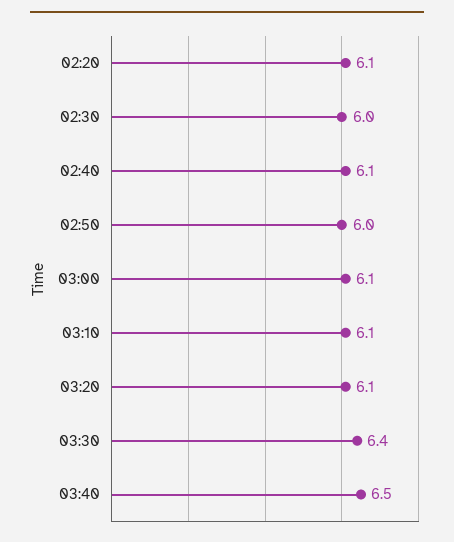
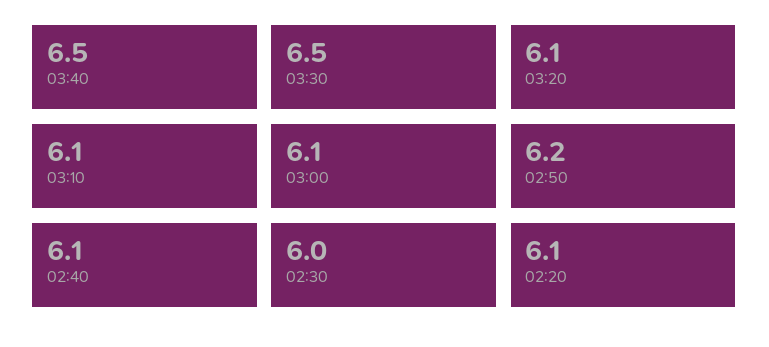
  {
    "02:20": 6.1,
    "02:30": 6,
    "02:40": 6.1,
-   "02:50": 6,
+   "02:50": 6.2,
    "03:00": 6.1,
    "03:10": 6.1,
    "03:20": 6.1,
-   "03:30": 6.4,
+   "03:30": 6.5,
    "03:40": 6.5
  }

